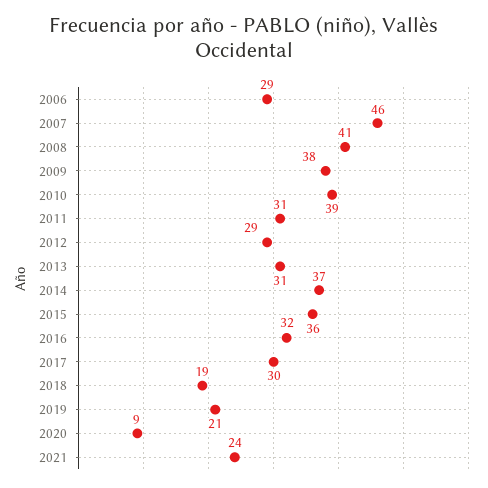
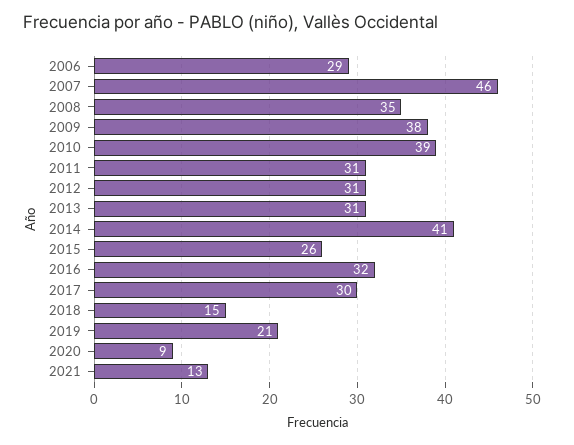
  {
    "2006": 29,
    "2007": 46,
-   "2008": 41,
+   "2008": 35,
    "2009": 38,
    "2010": 39,
    "2011": 31,
-   "2012": 29,
+   "2012": 31,
    "2013": 31,
-   "2014": 37,
+   "2014": 41,
-   "2015": 36,
+   "2015": 26,
    "2016": 32,
    "2017": 30,
-   "2018": 19,
+   "2018": 15,
    "2019": 21,
    "2020": 9,
-   "2021": 24
+   "2021": 13
  }

